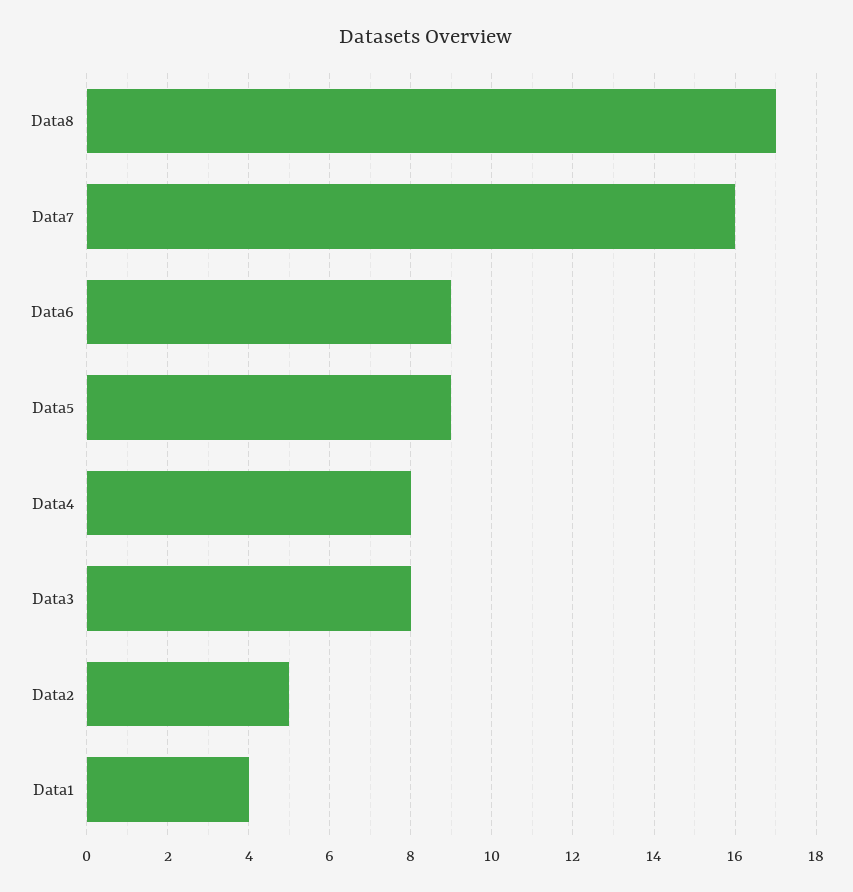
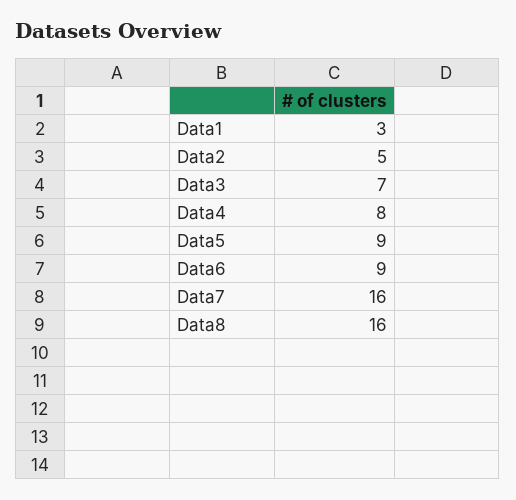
  {
-   "Data8": 17,
+   "Data8": 16,
    "Data7": 16,
    "Data6": 9,
    "Data5": 9,
    "Data4": 8,
-   "Data3": 8,
+   "Data3": 7,
    "Data2": 5,
-   "Data1": 4
+   "Data1": 3
  }

